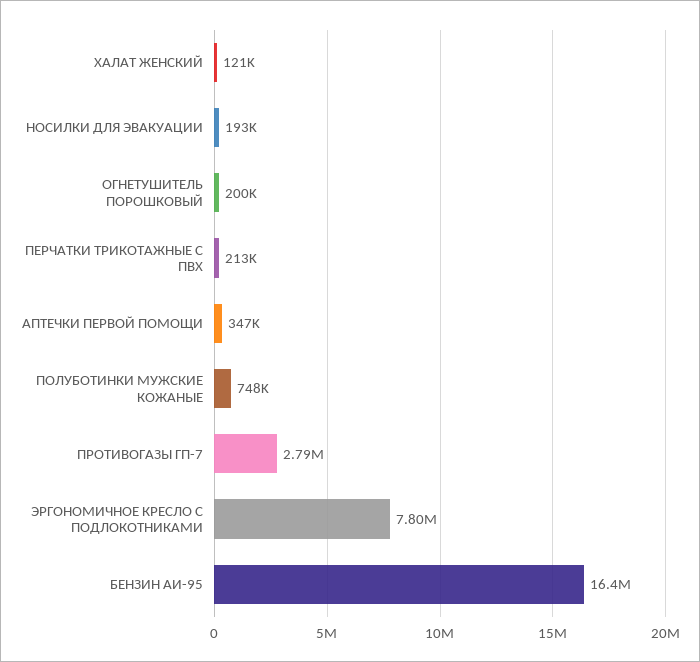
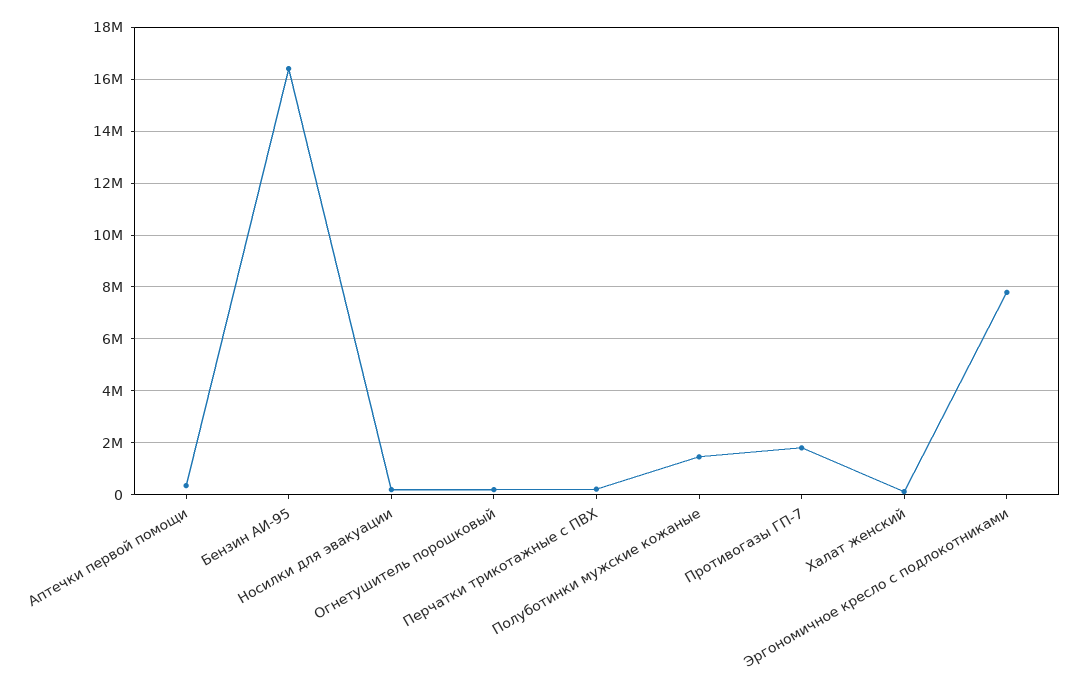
  {
    "ХАЛАТ ЖЕНСКИЙ": 121000,
    "НОСИЛКИ ДЛЯ ЭВАКУАЦИИ": 193000,
    "ОГНЕТУШИТЕЛЬ ПОРОШКОВЫЙ": 200000,
    "ПЕРЧАТКИ ТРИКОТАЖНЫЕ С ПВХ": 213000,
    "АПТЕЧКИ ПЕРВОЙ ПОМОЩИ": 347000,
-   "ПОЛУБОТИНКИ МУЖСКИЕ КОЖАНЫЕ": 748000,
+   "ПОЛУБОТИНКИ МУЖСКИЕ КОЖАНЫЕ": 1500000,
-   "ПРОТИВОГАЗЫ ГП-7": 2790000,
+   "ПРОТИВОГАЗЫ ГП-7": 1750000,
    "ЭРГОНОМИЧНОЕ КРЕСЛО С ПОДЛОКОТНИКАМИ": 7800000,
    "БЕНЗИН АИ-95": 16400000
  }

